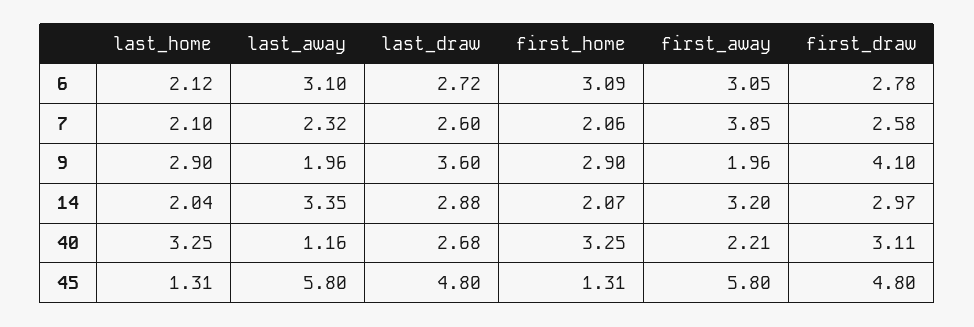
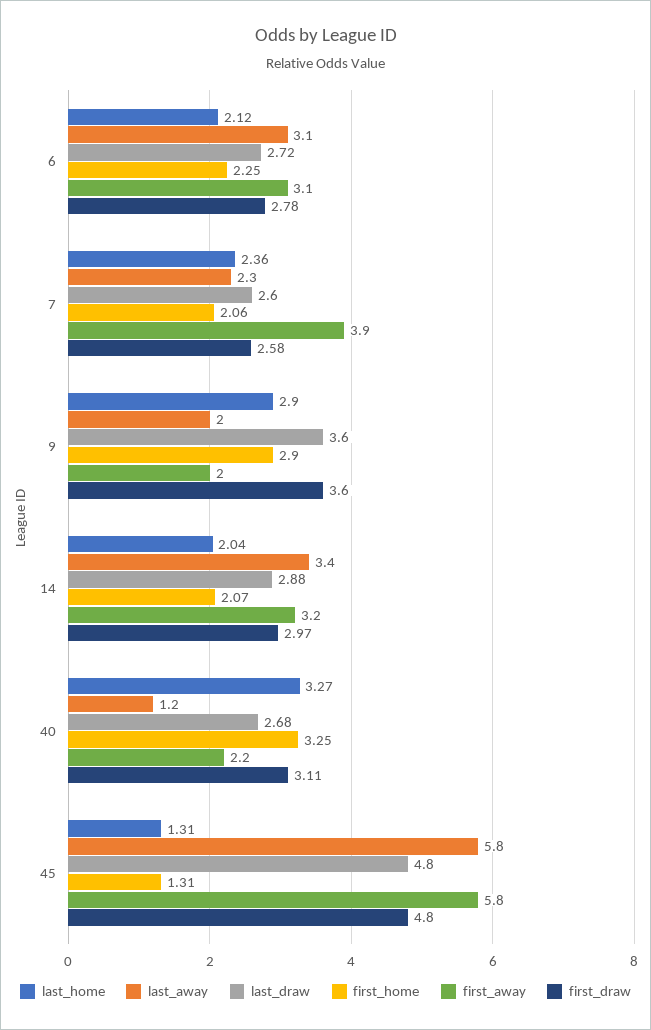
  {
    "last_home": {
      "6": 2.12,
-     "7": 2.1,
+     "7": 2.36,
      "9": 2.9,
      "14": 2.04,
-     "40": 3.25,
+     "40": 3.27,
      "45": 1.31
    },
    "last_away": {
      "6": 3.1,
      "7": 2.32,
      "9": 1.96,
      "14": 3.35,
      "40": 1.16,
      "45": 5.8
    },
    "last_draw": {
      "6": 2.72,
      "7": 2.6,
      "9": 3.6,
      "14": 2.88,
      "40": 2.68,
      "45": 4.8
    },
    "first_home": {
-     "6": 3.09,
+     "6": 2.25,
      "7": 2.06,
      "9": 2.9,
      "14": 2.07,
      "40": 3.25,
      "45": 1.31
    },
    "first_away": {
      "6": 3.05,
      "7": 3.85,
      "9": 1.96,
      "14": 3.2,
      "40": 2.21,
      "45": 5.8
    },
    "first_draw": {
      "6": 2.78,
      "7": 2.58,
-     "9": 4.1,
+     "9": 3.6,
      "14": 2.97,
      "40": 3.11,
      "45": 4.8
    }
  }

